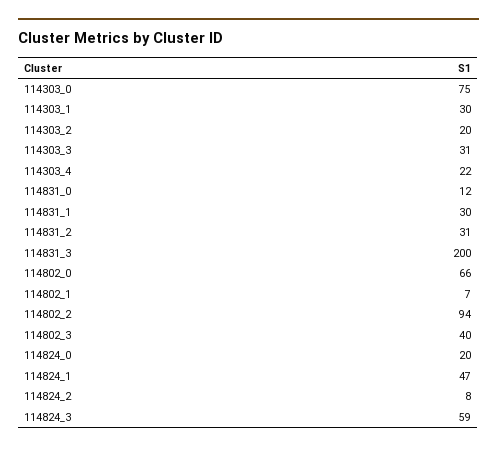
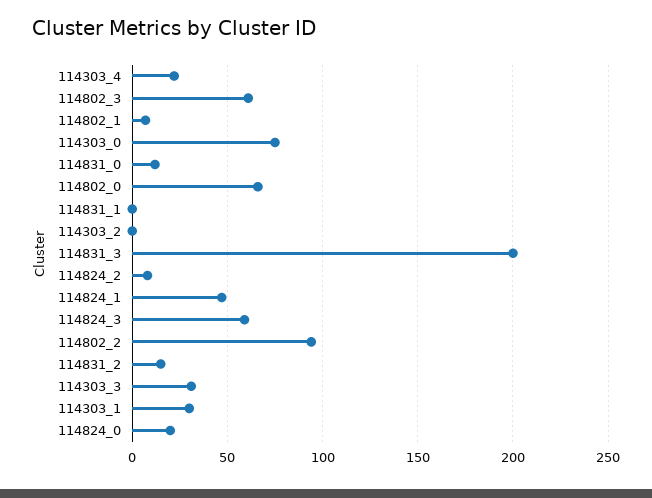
  {
    "114303_0": 75,
    "114303_1": 30,
-   "114303_2": 20,
+   "114303_2": 0,
    "114303_3": 31,
    "114303_4": 22,
    "114831_0": 12,
-   "114831_1": 30,
+   "114831_1": 0,
-   "114831_2": 31,
+   "114831_2": 15,
    "114831_3": 200,
    "114802_0": 66,
    "114802_1": 7,
    "114802_2": 94,
-   "114802_3": 40,
+   "114802_3": 60,
    "114824_0": 20,
    "114824_1": 47,
    "114824_2": 8,
    "114824_3": 59
  }

